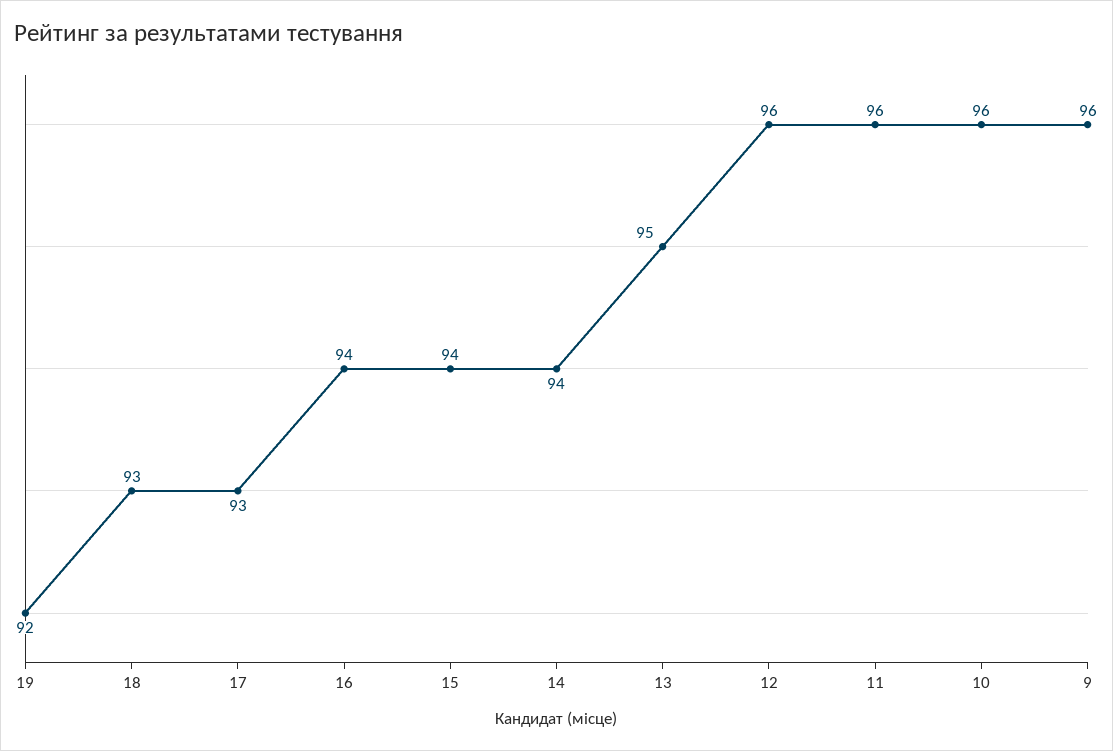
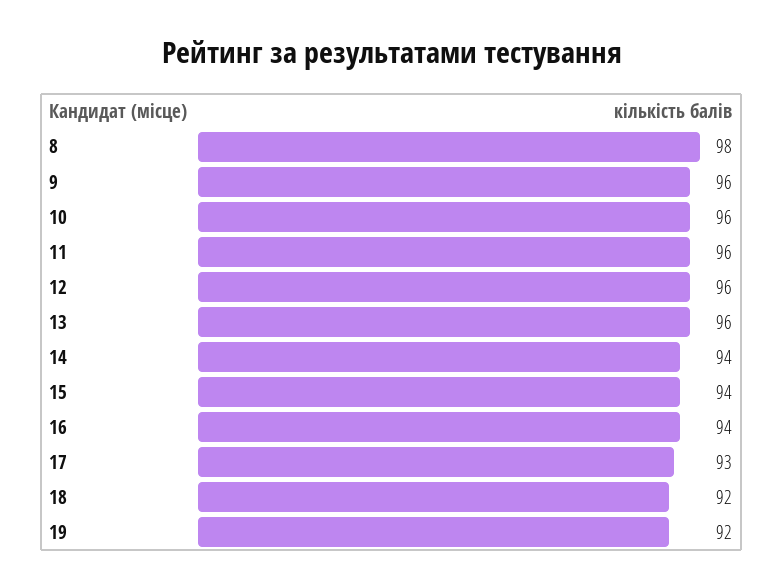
  {
    "19": 92,
-   "18": 93,
+   "18": 92,
    "17": 93,
    "16": 94,
    "15": 94,
    "14": 94,
-   "13": 95,
+   "13": 96,
    "12": 96,
    "11": 96,
    "10": 96,
-   "9": 96
+   "9": 96,
+   "8": 98
  }

